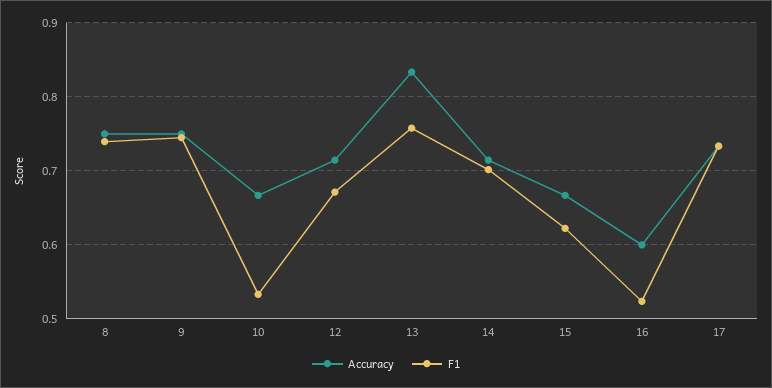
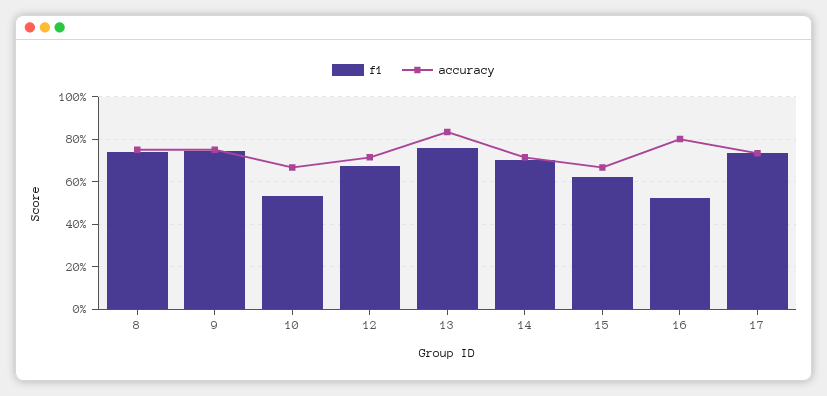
  {
    "Accuracy": {
      "8": 0.75,
      "9": 0.75,
      "10": 0.67,
      "12": 0.71,
      "13": 0.83,
      "14": 0.71,
      "15": 0.67,
-     "16": 0.6,
+     "16": 0.8,
      "17": 0.73
    },
    "F1": {
      "8": 0.74,
      "9": 0.74,
      "10": 0.53,
      "12": 0.67,
      "13": 0.76,
      "14": 0.7,
      "15": 0.62,
      "16": 0.52,
      "17": 0.73
    }
  }

